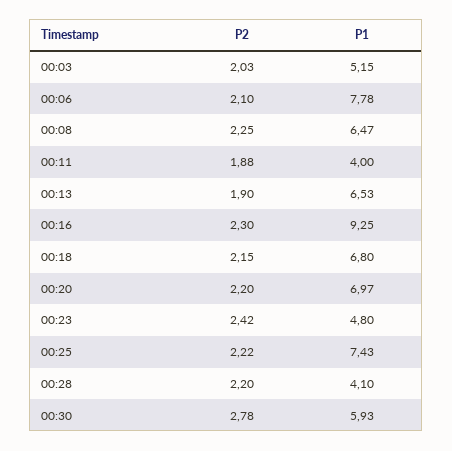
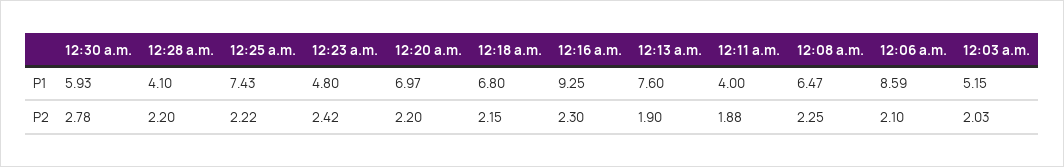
  {
    "P2": {
      "00:03": 2.03,
      "00:06": 2.1,
      "00:08": 2.25,
      "00:11": 1.88,
      "00:13": 1.9,
      "00:16": 2.3,
      "00:18": 2.15,
      "00:20": 2.2,
      "00:23": 2.42,
      "00:25": 2.22,
      "00:28": 2.2,
      "00:30": 2.78
    },
    "P1": {
      "00:03": 5.15,
-     "00:06": 7.78,
+     "00:06": 8.59,
      "00:08": 6.47,
      "00:11": 4,
-     "00:13": 6.53,
+     "00:13": 7.6,
      "00:16": 9.25,
      "00:18": 6.8,
      "00:20": 6.97,
      "00:23": 4.8,
      "00:25": 7.43,
      "00:28": 4.1,
      "00:30": 5.93
    }
  }

